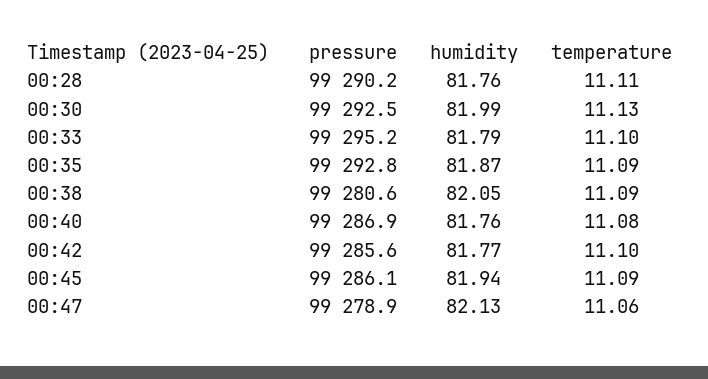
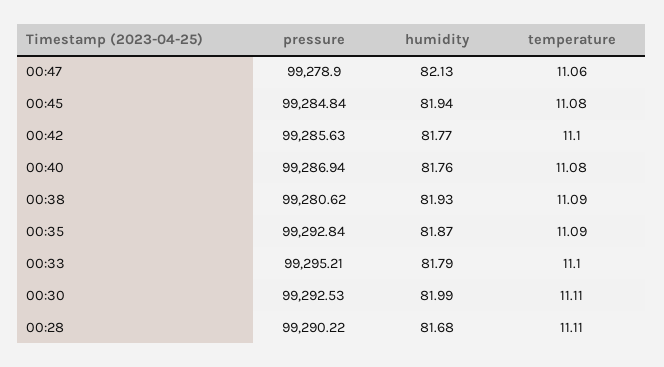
  {
    "pressure": {
      "00:28": 99290.22,
      "00:30": 99292.53,
      "00:33": 99295.21,
      "00:35": 99292.84,
      "00:38": 99280.62,
      "00:40": 99286.94,
      "00:42": 99285.63,
-     "00:45": 99286.1,
+     "00:45": 99284.84,
      "00:47": 99278.9
    },
    "humidity": {
-     "00:28": 81.76,
+     "00:28": 81.68,
      "00:30": 81.99,
      "00:33": 81.79,
      "00:35": 81.87,
-     "00:38": 82.05,
+     "00:38": 81.93,
      "00:40": 81.76,
      "00:42": 81.77,
      "00:45": 81.94,
      "00:47": 82.13
    },
    "temperature": {
      "00:28": 11.11,
-     "00:30": 11.13,
+     "00:30": 11.11,
      "00:33": 11.1,
      "00:35": 11.09,
      "00:38": 11.09,
      "00:40": 11.08,
      "00:42": 11.1,
-     "00:45": 11.09,
+     "00:45": 11.08,
      "00:47": 11.06
    }
  }

